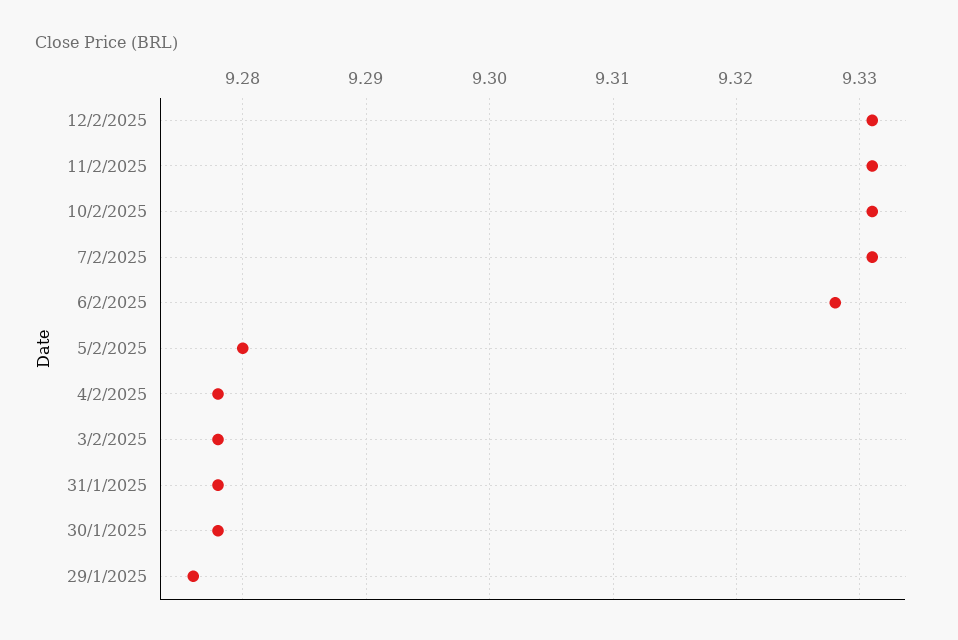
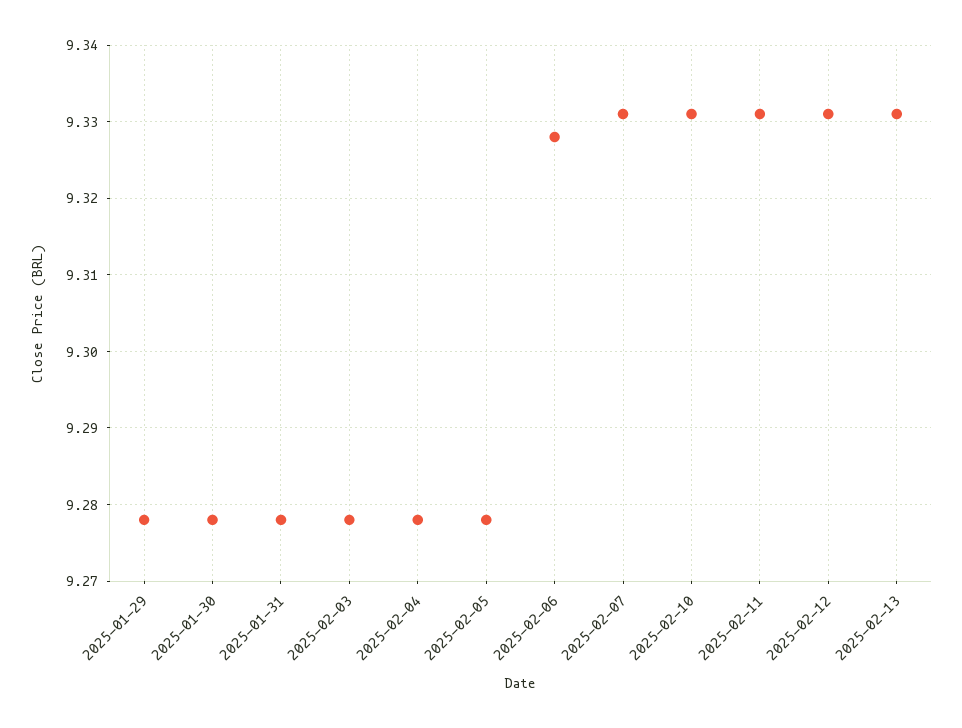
  {
    "12/2/2025": 9.331,
    "11/2/2025": 9.331,
    "10/2/2025": 9.331,
    "7/2/2025": 9.331,
    "6/2/2025": 9.328,
-   "5/2/2025": 9.28,
+   "5/2/2025": 9.278,
    "4/2/2025": 9.278,
    "3/2/2025": 9.278,
    "31/1/2025": 9.278,
    "30/1/2025": 9.278,
-   "29/1/2025": 9.276
+   "29/1/2025": 9.278,
+   "2025-02-13": 9.331
  }

